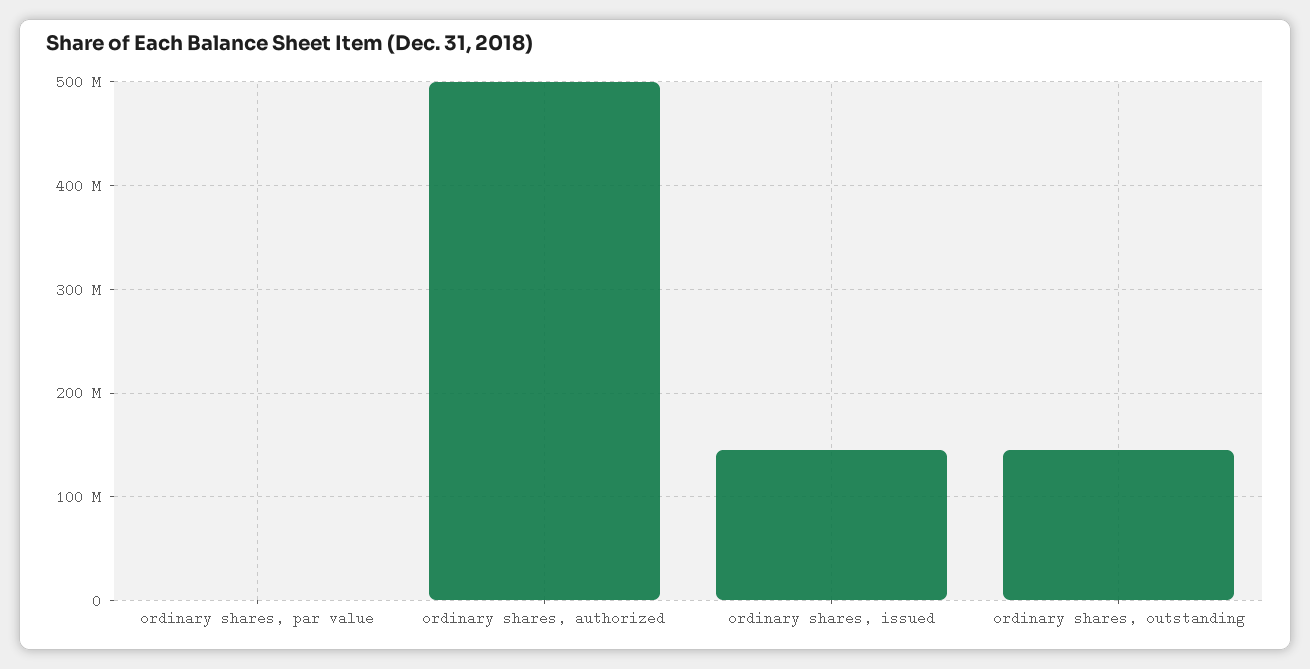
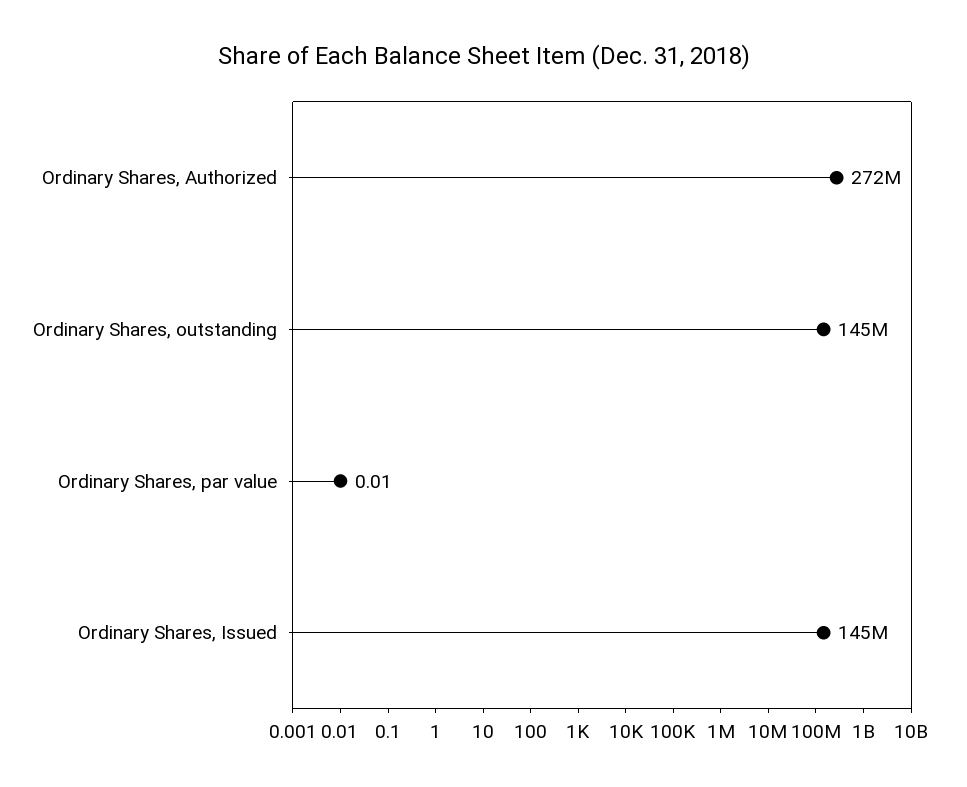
  {
    "ordinary shares, par value": 0.01,
-   "ordinary shares, authorized": 500000000,
+   "ordinary shares, authorized": 272000000,
    "ordinary shares, issued": 145000000,
    "ordinary shares, outstanding": 145000000
  }

